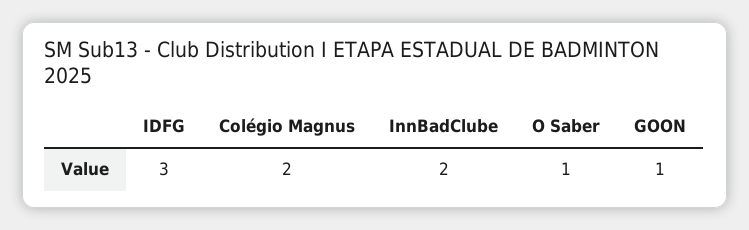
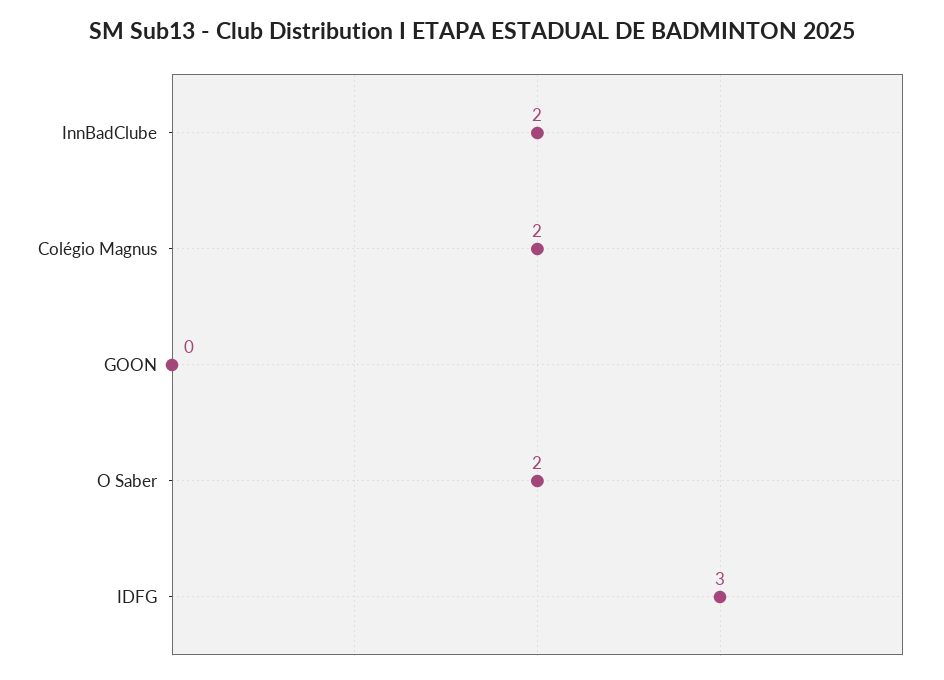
  {
    "IDFG": 3,
    "Colégio Magnus": 2,
    "InnBadClube": 2,
-   "O Saber": 1,
+   "O Saber": 2,
-   "GOON": 1
+   "GOON": 0
  }

